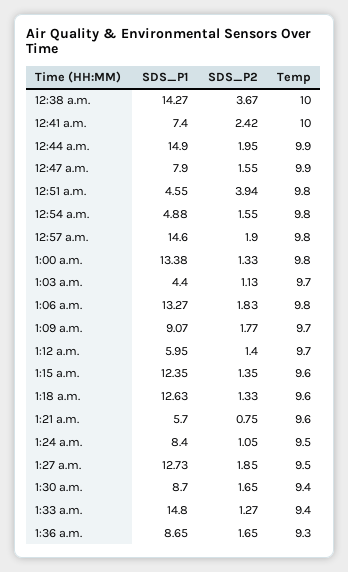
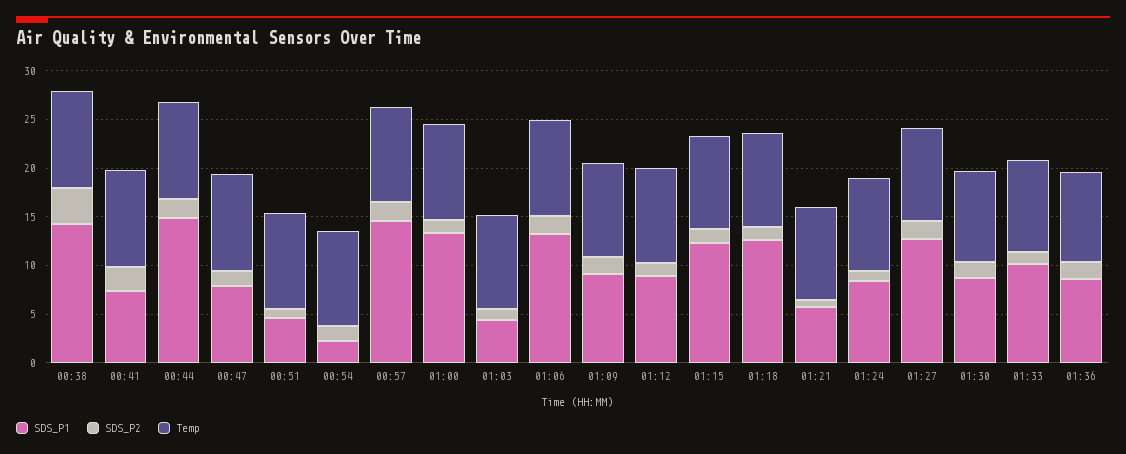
  {
    "SDS_P1": {
      "12:38 a.m.": 14.27,
      "12:41 a.m.": 7.4,
      "12:44 a.m.": 14.9,
      "12:47 a.m.": 7.9,
      "12:51 a.m.": 4.55,
-     "12:54 a.m.": 4.88,
+     "12:54 a.m.": 2,
      "12:57 a.m.": 14.6,
      "1:00 a.m.": 13.38,
      "1:03 a.m.": 4.4,
      "1:06 a.m.": 13.27,
      "1:09 a.m.": 9.07,
-     "1:12 a.m.": 5.95,
+     "1:12 a.m.": 9,
      "1:15 a.m.": 12.35,
      "1:18 a.m.": 12.63,
      "1:21 a.m.": 5.7,
      "1:24 a.m.": 8.4,
      "1:27 a.m.": 12.73,
      "1:30 a.m.": 8.7,
-     "1:33 a.m.": 14.8,
+     "1:33 a.m.": 10,
      "1:36 a.m.": 8.65
    },
    "SDS_P2": {
      "12:38 a.m.": 3.67,
      "12:41 a.m.": 2.42,
      "12:44 a.m.": 1.95,
      "12:47 a.m.": 1.55,
-     "12:51 a.m.": 3.94,
+     "12:51 a.m.": 1,
      "12:54 a.m.": 1.55,
      "12:57 a.m.": 1.9,
      "1:00 a.m.": 1.33,
      "1:03 a.m.": 1.13,
      "1:06 a.m.": 1.83,
      "1:09 a.m.": 1.77,
      "1:12 a.m.": 1.4,
      "1:15 a.m.": 1.35,
      "1:18 a.m.": 1.33,
      "1:21 a.m.": 0.75,
      "1:24 a.m.": 1.05,
      "1:27 a.m.": 1.85,
      "1:30 a.m.": 1.65,
      "1:33 a.m.": 1.27,
      "1:36 a.m.": 1.65
    },
    "Temp": {
      "12:38 a.m.": 10,
      "12:41 a.m.": 10,
      "12:44 a.m.": 9.9,
      "12:47 a.m.": 9.9,
      "12:51 a.m.": 9.8,
      "12:54 a.m.": 9.8,
      "12:57 a.m.": 9.8,
      "1:00 a.m.": 9.8,
      "1:03 a.m.": 9.7,
      "1:06 a.m.": 9.8,
      "1:09 a.m.": 9.7,
      "1:12 a.m.": 9.7,
      "1:15 a.m.": 9.6,
      "1:18 a.m.": 9.6,
      "1:21 a.m.": 9.6,
      "1:24 a.m.": 9.5,
      "1:27 a.m.": 9.5,
      "1:30 a.m.": 9.4,
      "1:33 a.m.": 9.4,
      "1:36 a.m.": 9.3
    }
  }

